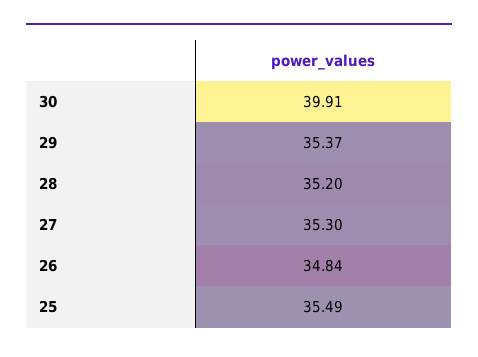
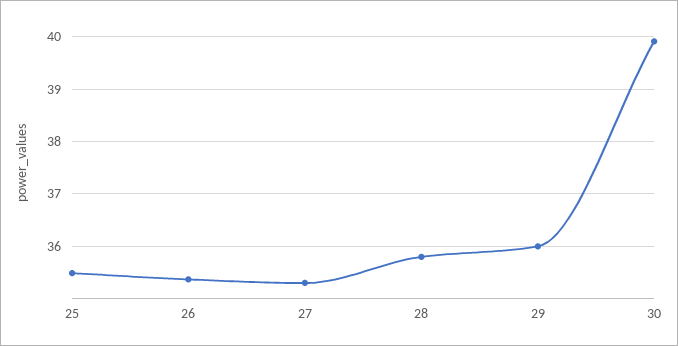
  {
    "30": 39.91,
-   "29": 35.37,
+   "29": 36,
-   "28": 35.2,
+   "28": 35.8,
    "27": 35.3,
-   "26": 34.84,
+   "26": 35.4,
    "25": 35.49
  }

